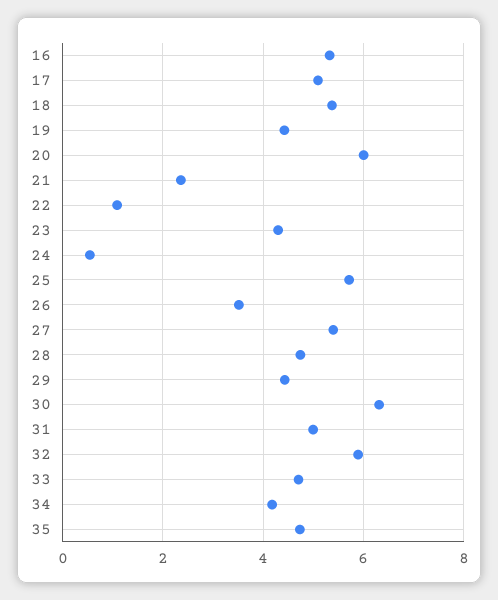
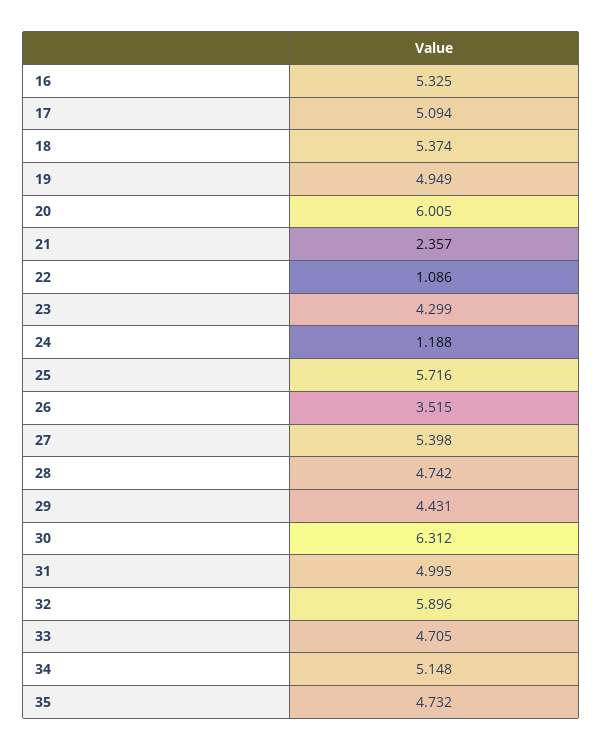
  {
    "16": 5.325,
    "17": 5.094,
    "18": 5.374,
-   "19": 4.4,
+   "19": 4.949,
    "20": 6.005,
    "21": 2.357,
    "22": 1.086,
    "23": 4.299,
-   "24": 0.6,
+   "24": 1.188,
    "25": 5.716,
    "26": 3.515,
    "27": 5.398,
    "28": 4.742,
    "29": 4.431,
    "30": 6.312,
    "31": 4.995,
    "32": 5.896,
    "33": 4.705,
-   "34": 4.2,
+   "34": 5.148,
    "35": 4.732
  }

